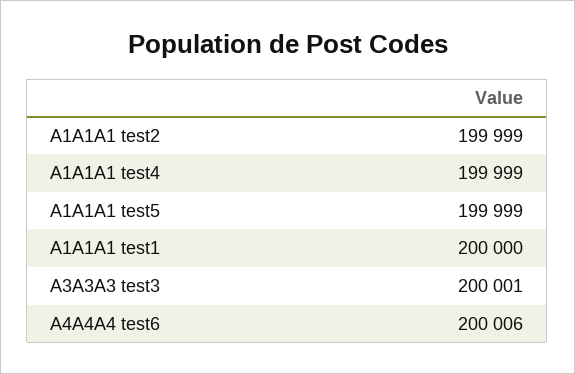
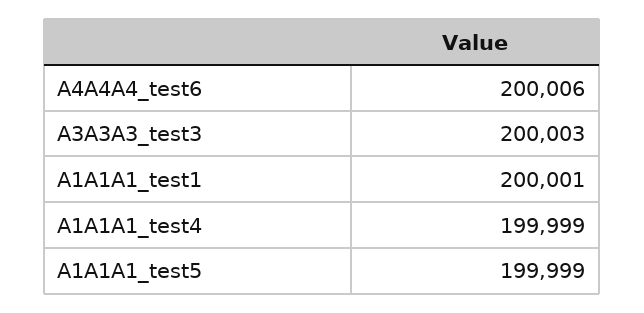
  {
-   "A1A1A1 test2": 199999,
    "A1A1A1 test4": 199999,
    "A1A1A1 test5": 199999,
-   "A1A1A1 test1": 200000,
+   "A1A1A1 test1": 200001,
-   "A3A3A3 test3": 200001,
+   "A3A3A3 test3": 200003,
    "A4A4A4 test6": 200006
  }

